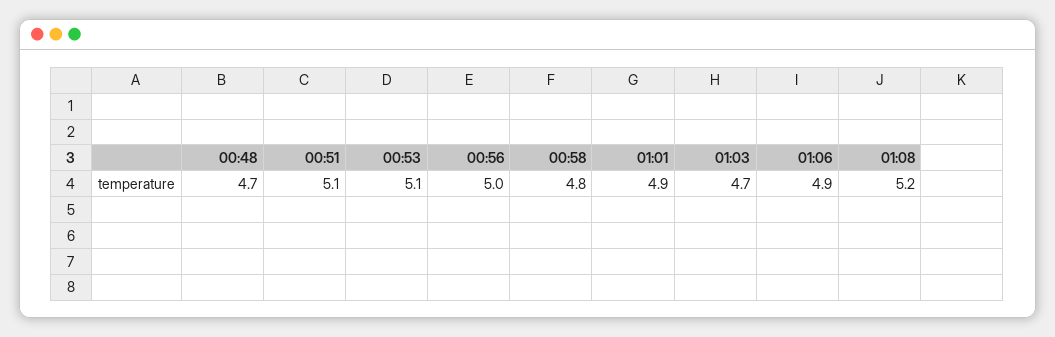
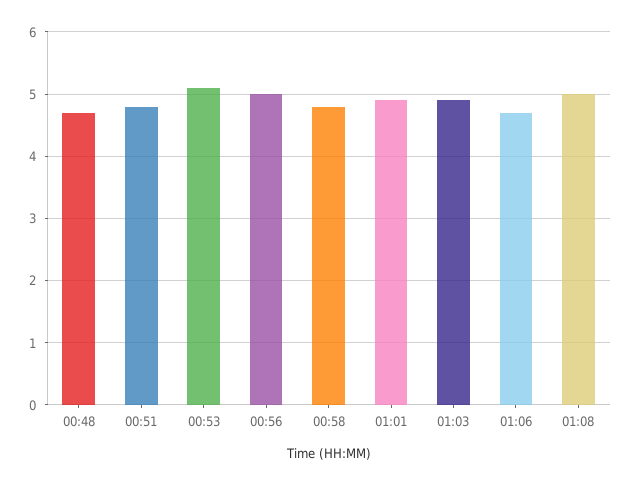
  {
    "00:48": 4.7,
-   "00:51": 5.1,
+   "00:51": 4.8,
    "00:53": 5.1,
    "00:56": 5,
    "00:58": 4.8,
    "01:01": 4.9,
-   "01:03": 4.7,
+   "01:03": 4.9,
-   "01:06": 4.9,
+   "01:06": 4.7,
-   "01:08": 5.2
+   "01:08": 5
  }

